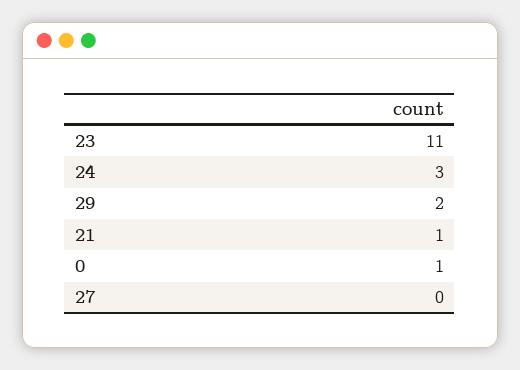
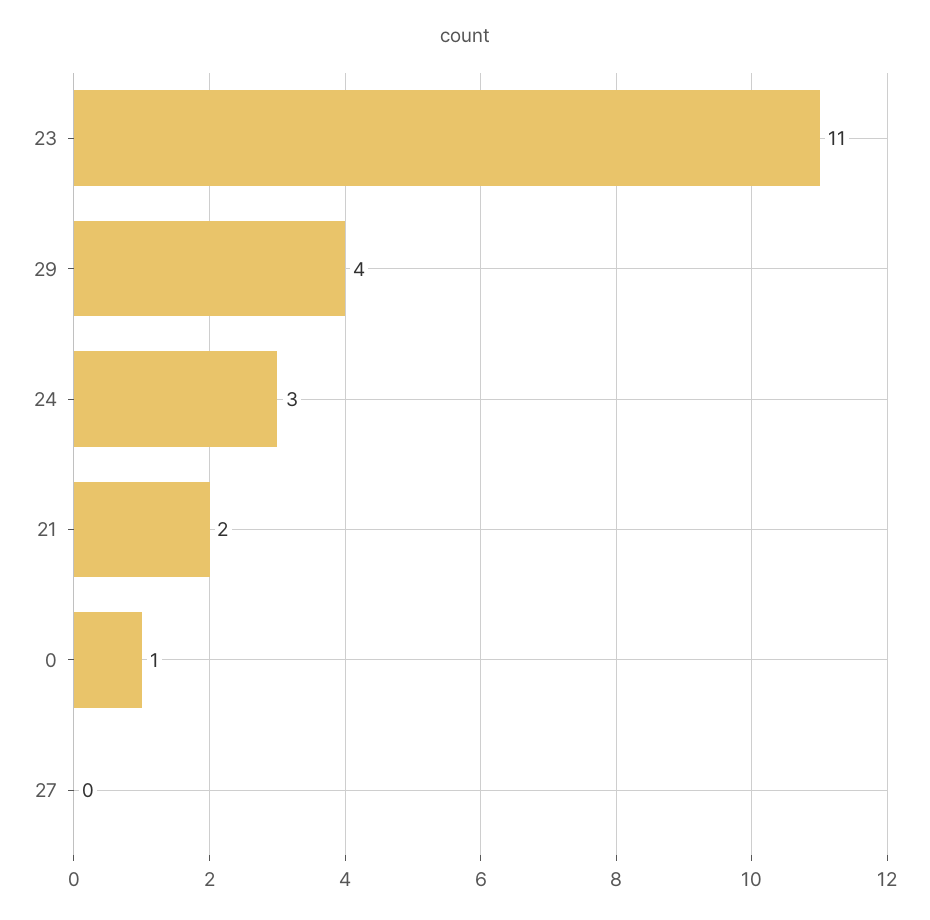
  {
    "23": 11,
    "24": 3,
-   "29": 2,
+   "29": 4,
-   "21": 1,
+   "21": 2,
    "0": 1,
    "27": 0
  }

